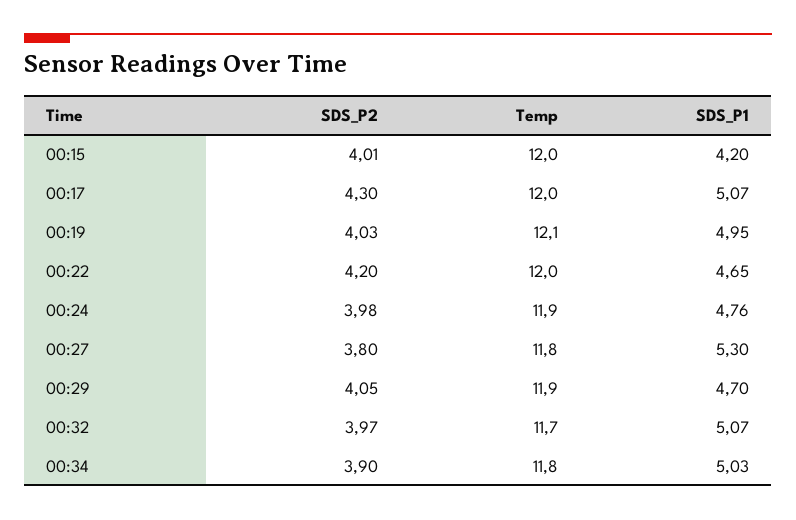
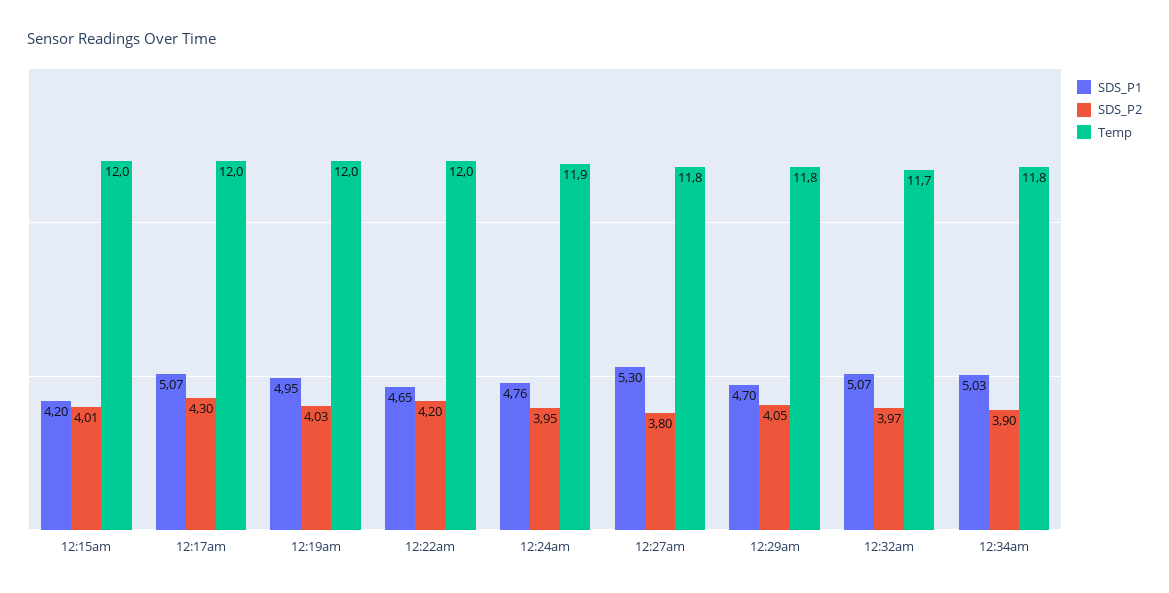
  {
    "SDS_P2": {
      "00:15": 4.01,
      "00:17": 4.3,
      "00:19": 4.03,
      "00:22": 4.2,
-     "00:24": 3.98,
+     "00:24": 3.95,
      "00:27": 3.8,
      "00:29": 4.05,
      "00:32": 3.97,
      "00:34": 3.9
    },
    "Temp": {
      "00:15": 12,
      "00:17": 12,
-     "00:19": 12.1,
+     "00:19": 12,
      "00:22": 12,
      "00:24": 11.9,
      "00:27": 11.8,
-     "00:29": 11.9,
+     "00:29": 11.8,
      "00:32": 11.7,
      "00:34": 11.8
    },
    "SDS_P1": {
      "00:15": 4.2,
      "00:17": 5.07,
      "00:19": 4.95,
      "00:22": 4.65,
      "00:24": 4.76,
      "00:27": 5.3,
      "00:29": 4.7,
      "00:32": 5.07,
      "00:34": 5.03
    }
  }

